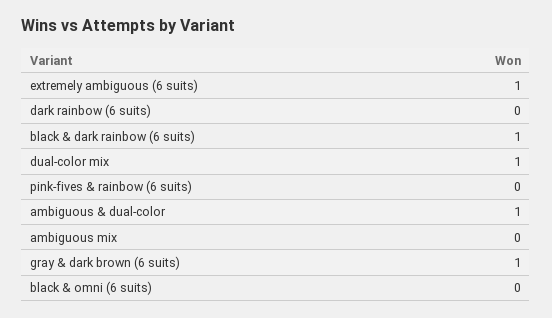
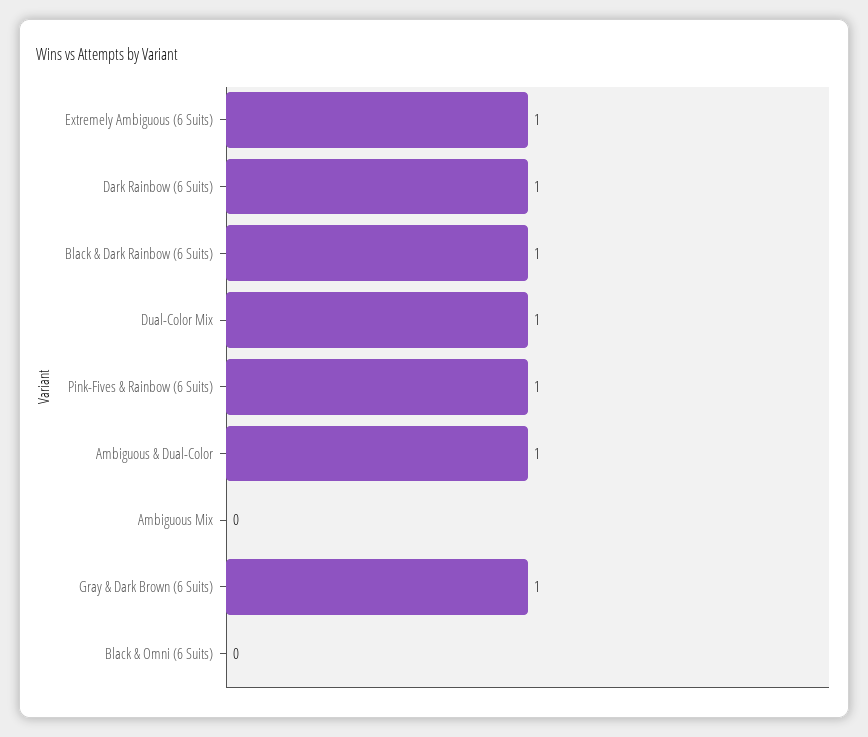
  {
    "extremely ambiguous (6 suits)": 1,
-   "dark rainbow (6 suits)": 0,
+   "dark rainbow (6 suits)": 1,
    "black & dark rainbow (6 suits)": 1,
    "dual-color mix": 1,
-   "pink-fives & rainbow (6 suits)": 0,
+   "pink-fives & rainbow (6 suits)": 1,
    "ambiguous & dual-color": 1,
    "ambiguous mix": 0,
    "gray & dark brown (6 suits)": 1,
    "black & omni (6 suits)": 0
  }

